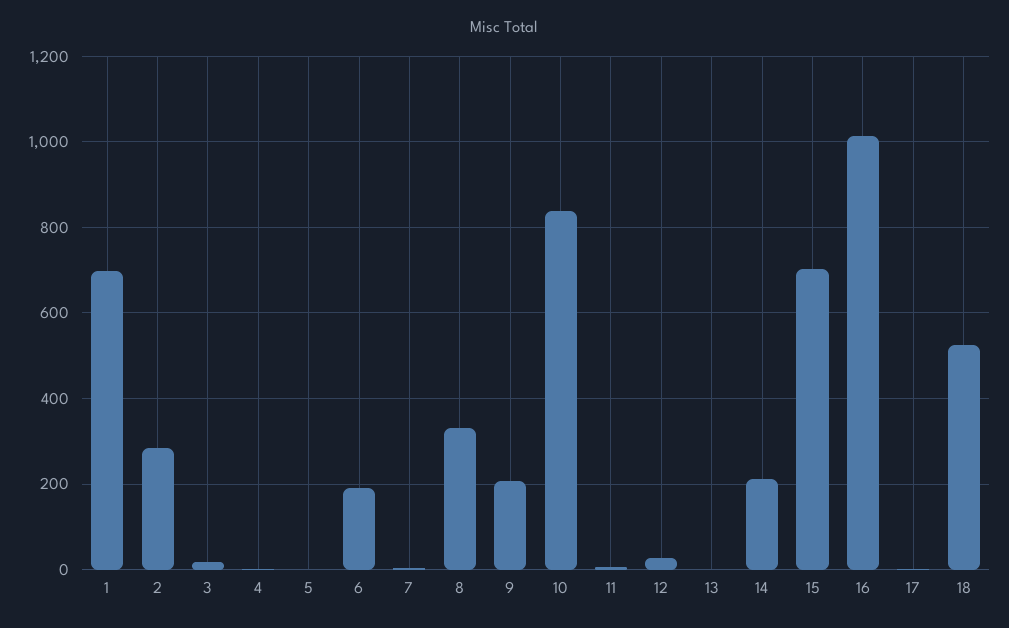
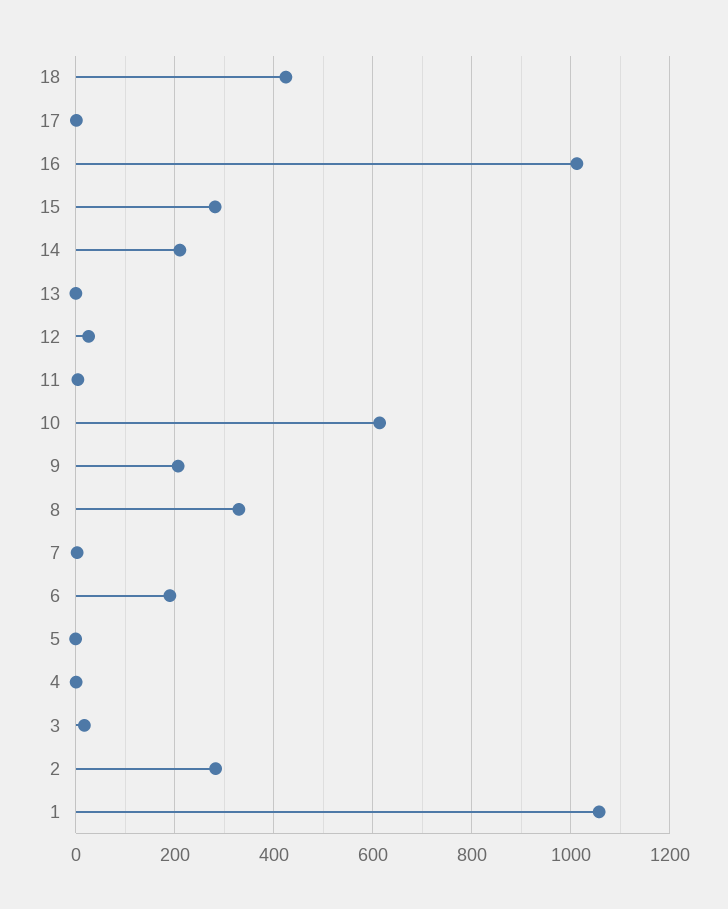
  {
-   "1": 700,
+   "1": 1060,
    "2": 280,
    "3": 20,
    "4": 0,
    "5": 0,
    "6": 200,
    "7": 0,
    "8": 320,
    "9": 200,
-   "10": 840,
+   "10": 620,
    "11": 0,
    "12": 20,
    "13": 0,
    "14": 220,
-   "15": 700,
+   "15": 280,
    "16": 1020,
    "17": 0,
-   "18": 520
+   "18": 420
  }

